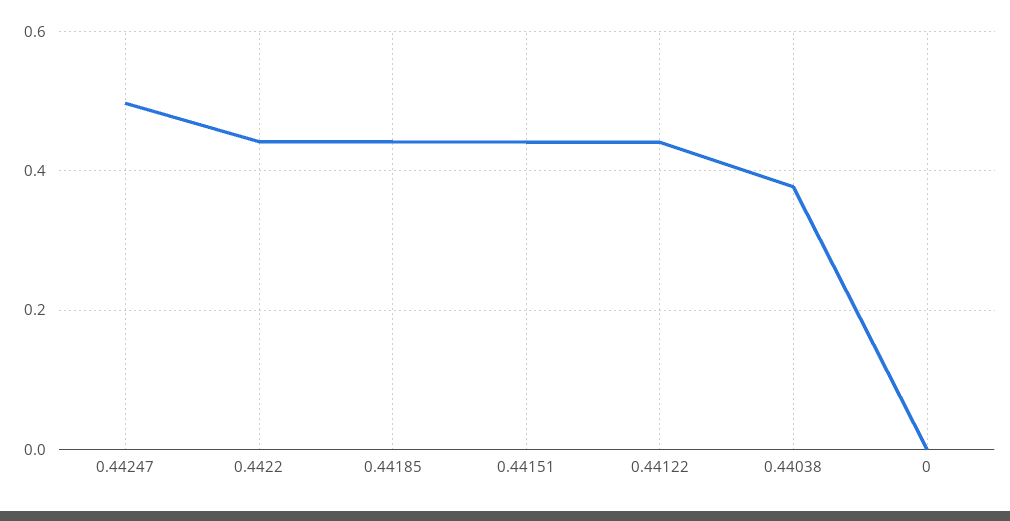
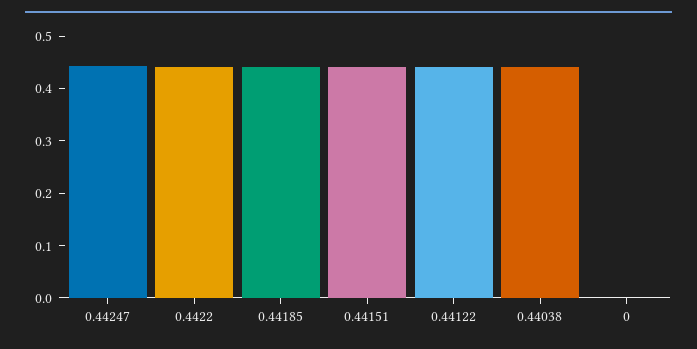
  {
-   "0.44247": 0.5,
+   "0.44247": 0.44,
    "0.4422": 0.44,
    "0.44185": 0.44,
    "0.44151": 0.44,
    "0.44122": 0.44,
-   "0.44038": 0.38,
+   "0.44038": 0.44,
    "0": 0
  }

